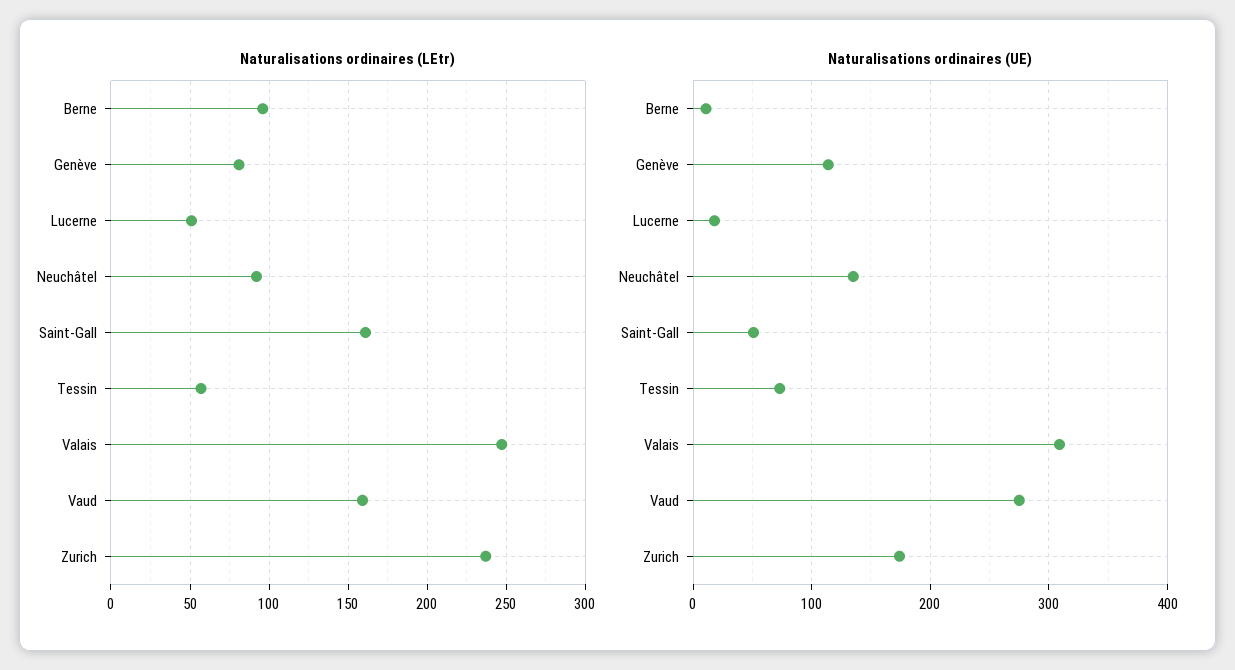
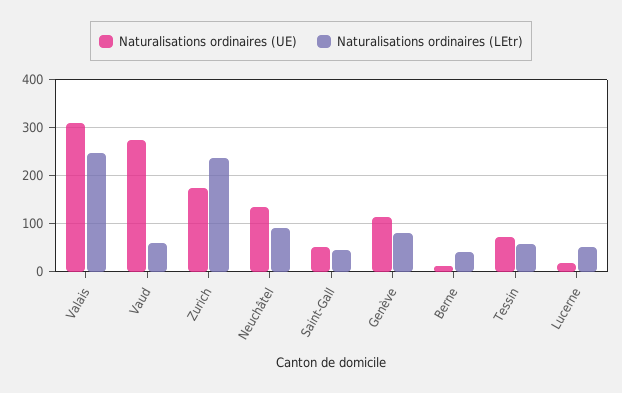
  {
    "Naturalisations ordinaires (LEtr)": {
-     "Berne": 95,
+     "Berne": 40,
      "Genève": 80,
      "Lucerne": 50,
      "Neuchâtel": 90,
-     "Saint-Gall": 160,
+     "Saint-Gall": 40,
      "Tessin": 55,
      "Valais": 245,
-     "Vaud": 160,
+     "Vaud": 60,
      "Zurich": 235
    },
    "Naturalisations ordinaires (UE)": {
      "Berne": 10,
      "Genève": 110,
      "Lucerne": 20,
      "Neuchâtel": 140,
      "Saint-Gall": 50,
      "Tessin": 70,
      "Valais": 310,
      "Vaud": 280,
      "Zurich": 170
    }
  }

